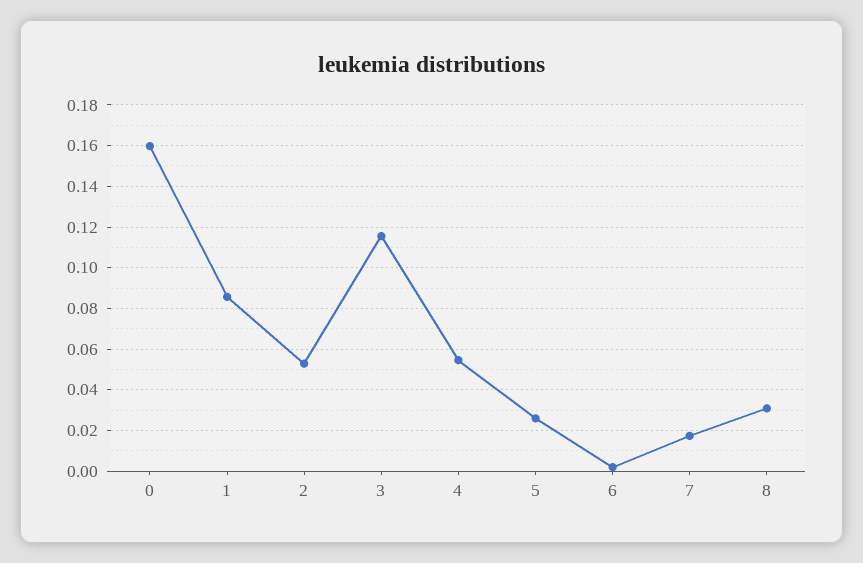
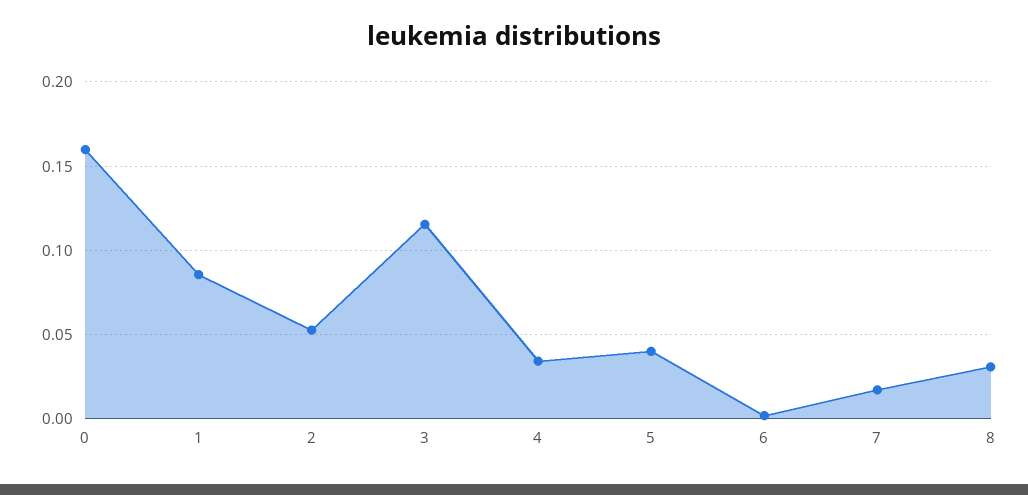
  {
    "0": 0.16,
    "1": 0.085,
    "2": 0.055,
    "3": 0.115,
-   "4": 0.055,
+   "4": 0.035,
-   "5": 0.025,
+   "5": 0.04,
    "6": 0,
    "7": 0.015,
    "8": 0.03
  }

